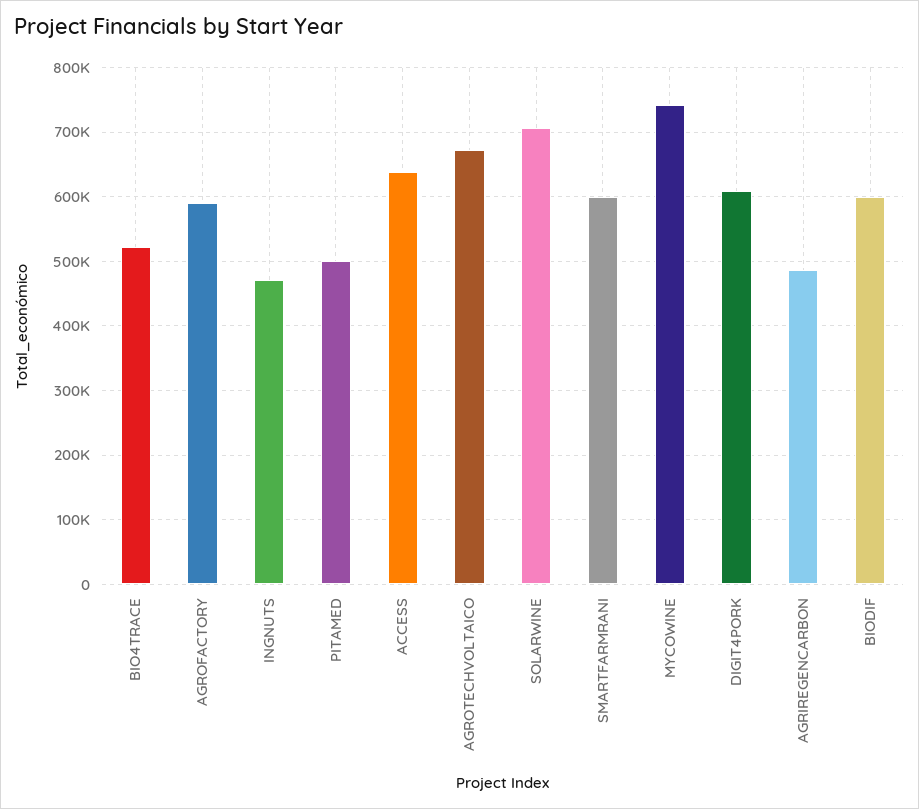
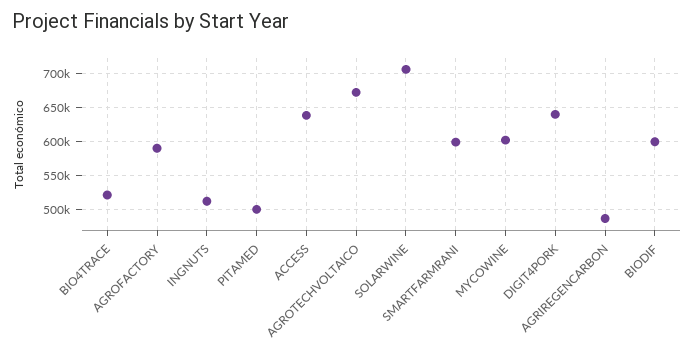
  {
    "BIO4TRACE": 520000,
    "AGROFACTORY": 590000,
-   "INGNUTS": 470000,
+   "INGNUTS": 510000,
    "PITAMED": 500000,
    "ACCESS": 640000,
    "AGROTECHVOLTAICO": 670000,
    "SOLARWINE": 710000,
    "SMARTFARMRANI": 600000,
-   "MYCOWINE": 740000,
+   "MYCOWINE": 600000,
-   "DIGIT4PORK": 610000,
+   "DIGIT4PORK": 640000,
    "AGRIREGENCARBON": 490000,
    "BIODIF": 600000
  }

